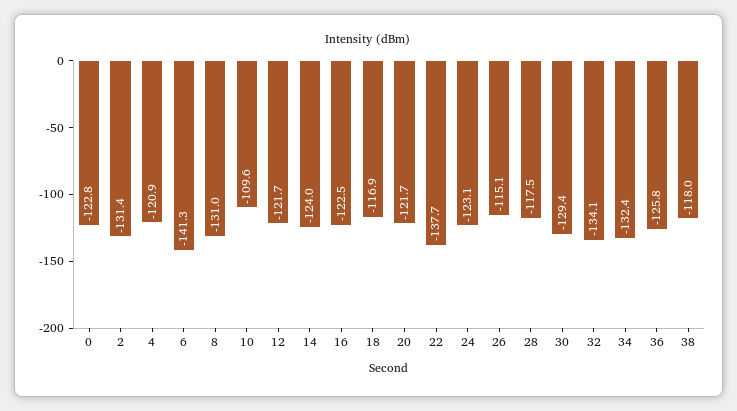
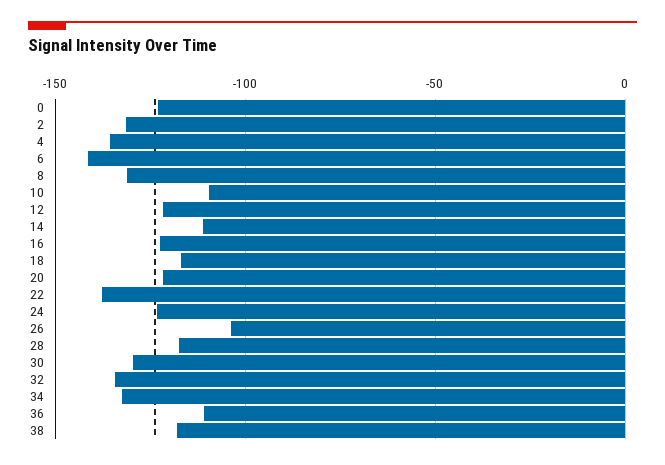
  {
    "0": -122.8,
    "2": -131.4,
-   "4": -120.9,
+   "4": -135,
    "6": -141.3,
    "8": -131,
    "10": -109.6,
    "12": -121.7,
-   "14": -124,
+   "14": -110,
    "16": -122.5,
    "18": -116.9,
    "20": -121.7,
    "22": -137.7,
    "24": -123.1,
-   "26": -115.1,
+   "26": -105,
    "28": -117.5,
    "30": -129.4,
    "32": -134.1,
    "34": -132.4,
-   "36": -125.8,
+   "36": -110,
    "38": -118
  }

